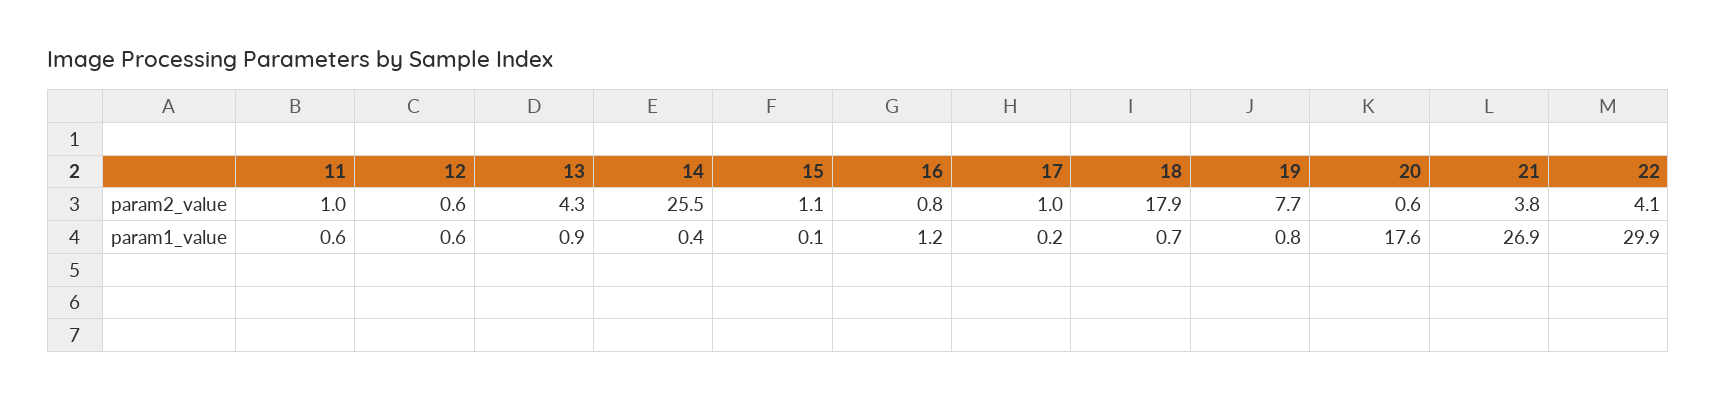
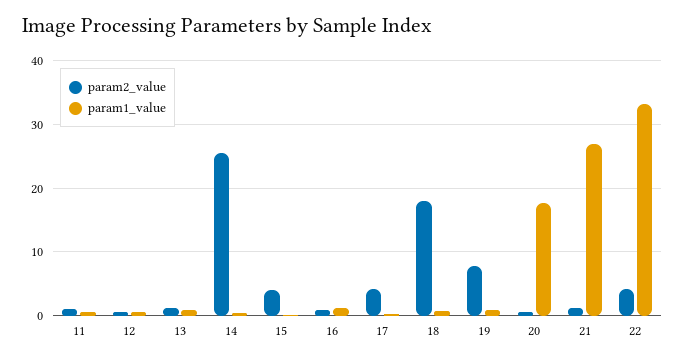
  {
    "param2_value": {
      "11": 1,
      "12": 0.6,
-     "13": 4.3,
+     "13": 1,
      "14": 25.5,
-     "15": 1.1,
+     "15": 4,
      "16": 0.8,
-     "17": 1,
+     "17": 4,
      "18": 17.9,
      "19": 7.7,
      "20": 0.6,
-     "21": 3.8,
+     "21": 1,
      "22": 4.1
    },
    "param1_value": {
      "11": 0.6,
      "12": 0.6,
      "13": 0.9,
      "14": 0.4,
      "15": 0.1,
      "16": 1.2,
      "17": 0.2,
      "18": 0.7,
      "19": 0.8,
      "20": 17.6,
      "21": 26.9,
-     "22": 29.9
+     "22": 33
    }
  }

